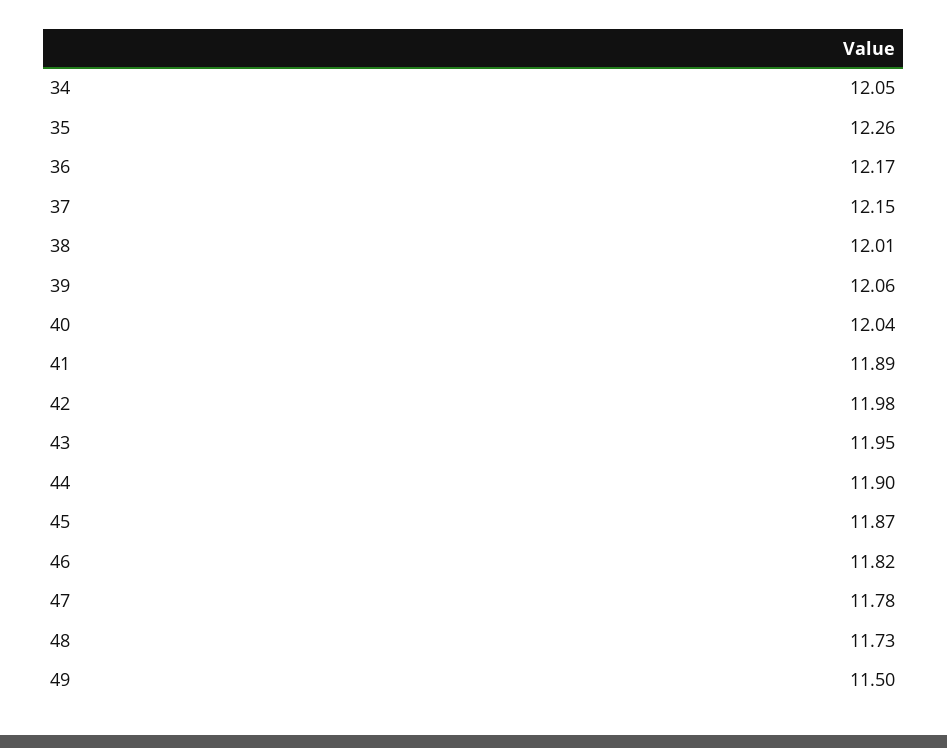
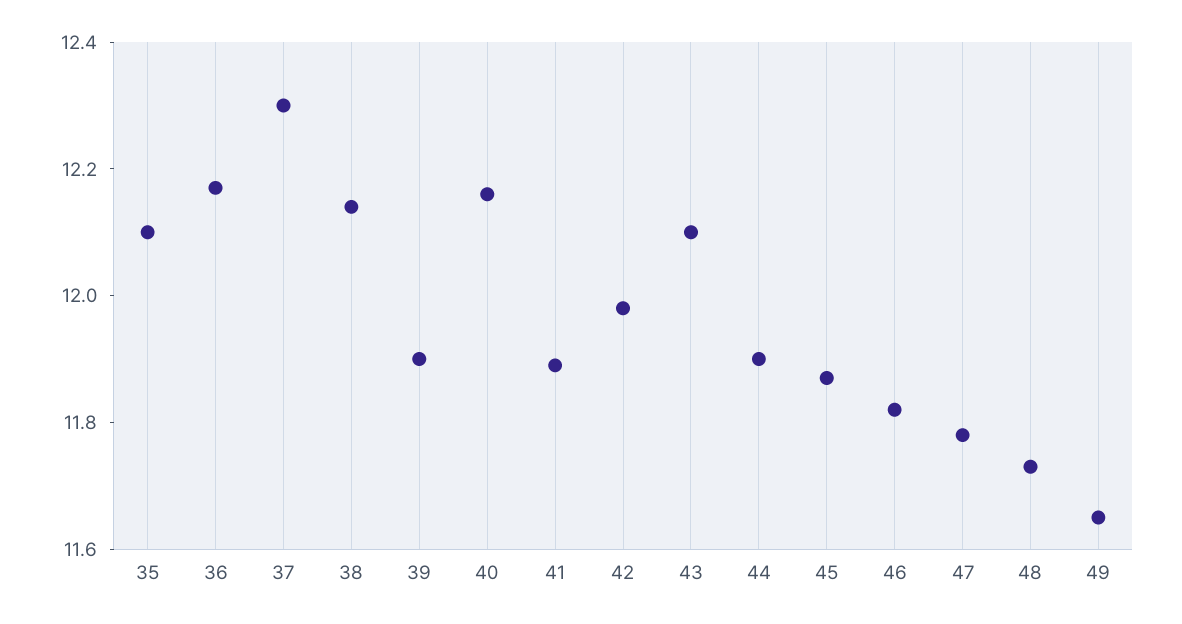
  {
-   "34": 12.05,
-   "35": 12.26,
+   "35": 12.1,
    "36": 12.17,
-   "37": 12.15,
+   "37": 12.3,
-   "38": 12.01,
+   "38": 12.15,
-   "39": 12.06,
+   "39": 11.9,
-   "40": 12.04,
+   "40": 12.15,
    "41": 11.89,
    "42": 11.98,
-   "43": 11.95,
+   "43": 12.1,
    "44": 11.9,
    "45": 11.87,
    "46": 11.82,
    "47": 11.78,
    "48": 11.73,
-   "49": 11.5
+   "49": 11.65
  }

